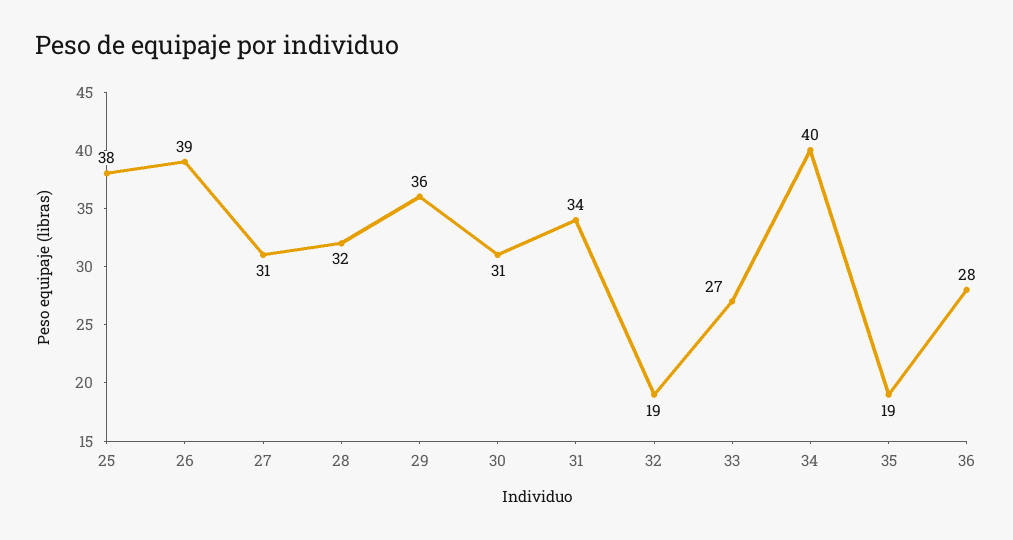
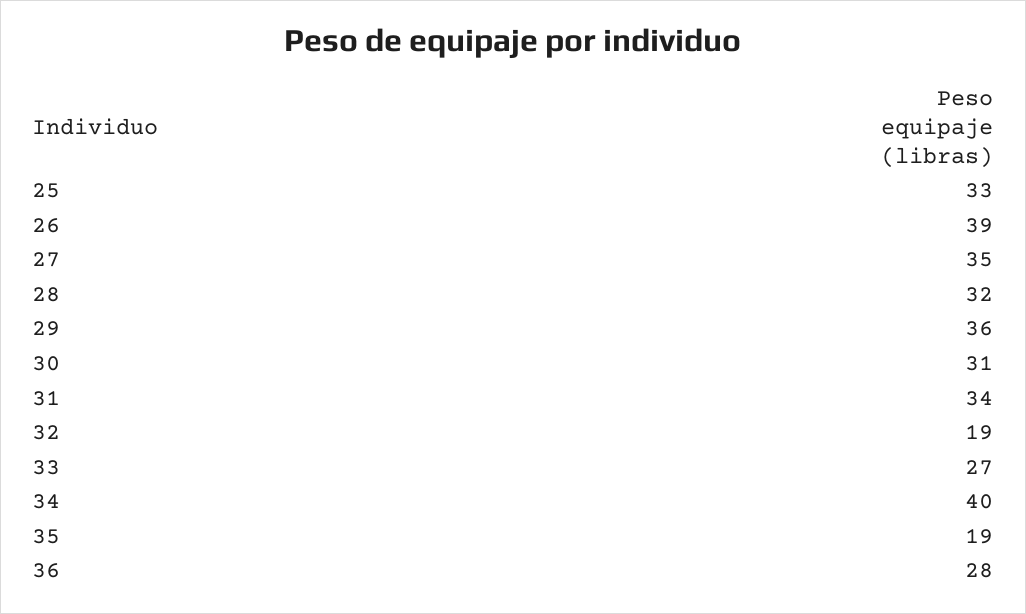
  {
-   "25": 38,
+   "25": 33,
    "26": 39,
-   "27": 31,
+   "27": 35,
    "28": 32,
    "29": 36,
    "30": 31,
    "31": 34,
    "32": 19,
    "33": 27,
    "34": 40,
    "35": 19,
    "36": 28
  }

